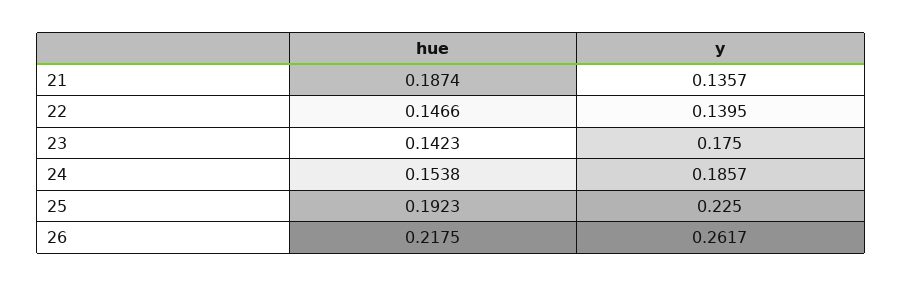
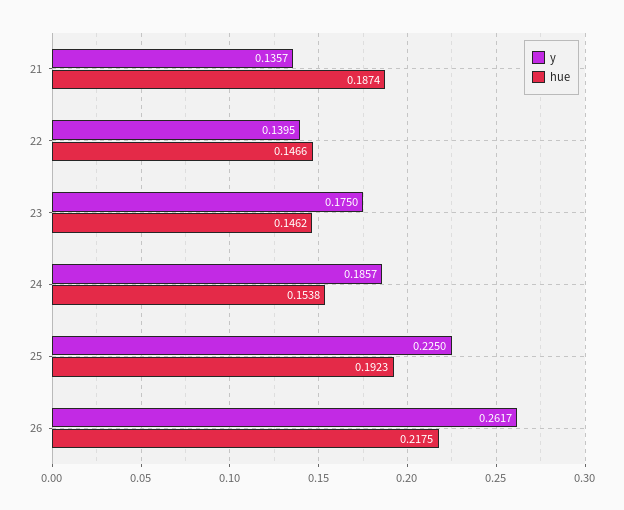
  {
    "hue": {
      "21": 0.1874,
      "22": 0.1466,
-     "23": 0.1423,
+     "23": 0.1462,
      "24": 0.1538,
      "25": 0.1923,
      "26": 0.2175
    },
    "y": {
      "21": 0.1357,
      "22": 0.1395,
      "23": 0.175,
      "24": 0.1857,
      "25": 0.225,
      "26": 0.2617
    }
  }

